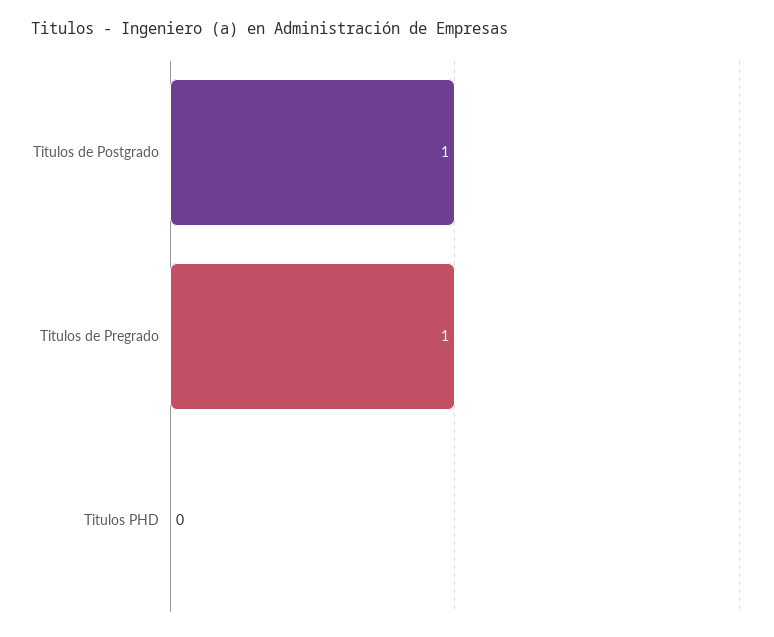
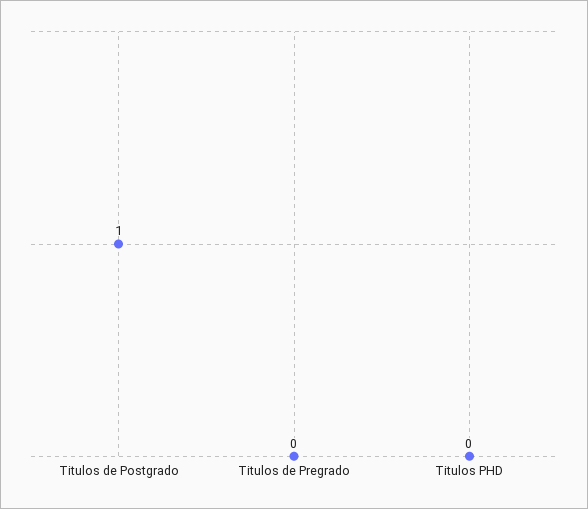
  {
    "Titulos de Postgrado": 1,
-   "Titulos de Pregrado": 1,
+   "Titulos de Pregrado": 0,
    "Titulos PHD": 0
  }

